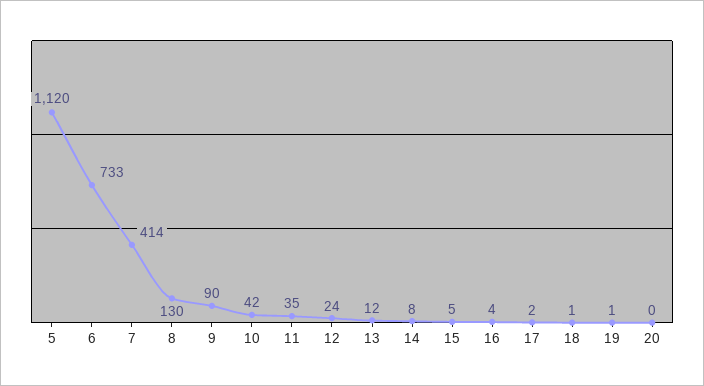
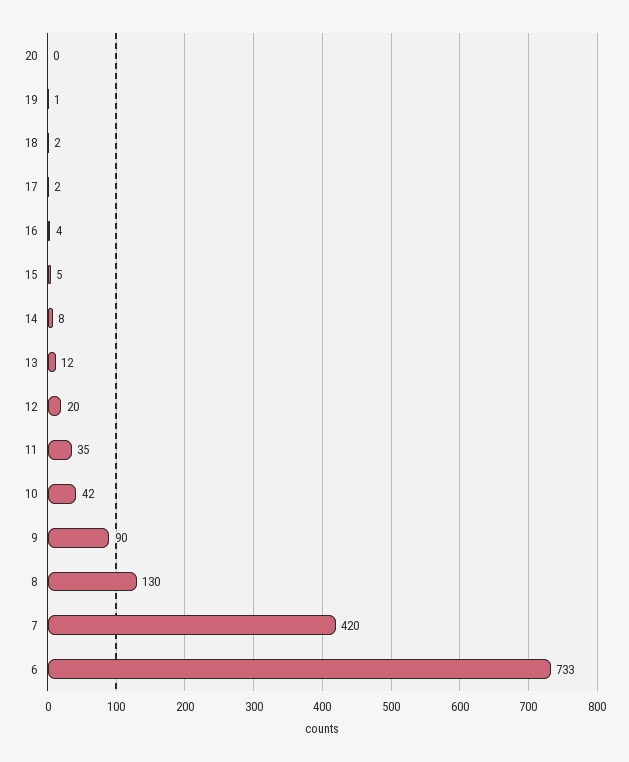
  {
-   "5": 1120,
    "6": 733,
-   "7": 414,
+   "7": 420,
    "8": 130,
    "9": 90,
    "10": 42,
    "11": 35,
-   "12": 24,
+   "12": 20,
    "13": 12,
    "14": 8,
    "15": 5,
    "16": 4,
    "17": 2,
-   "18": 1,
+   "18": 2,
    "19": 1,
    "20": 0
  }

